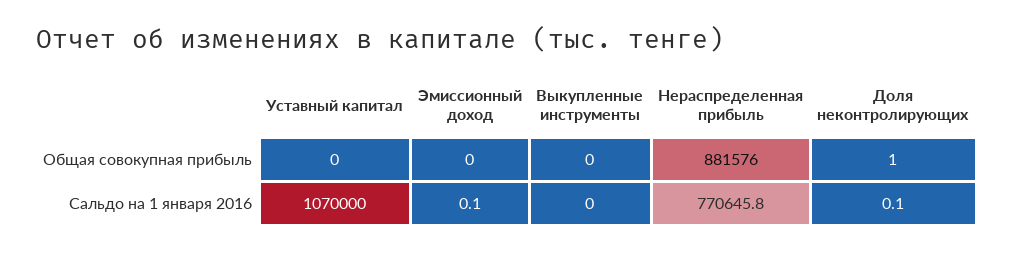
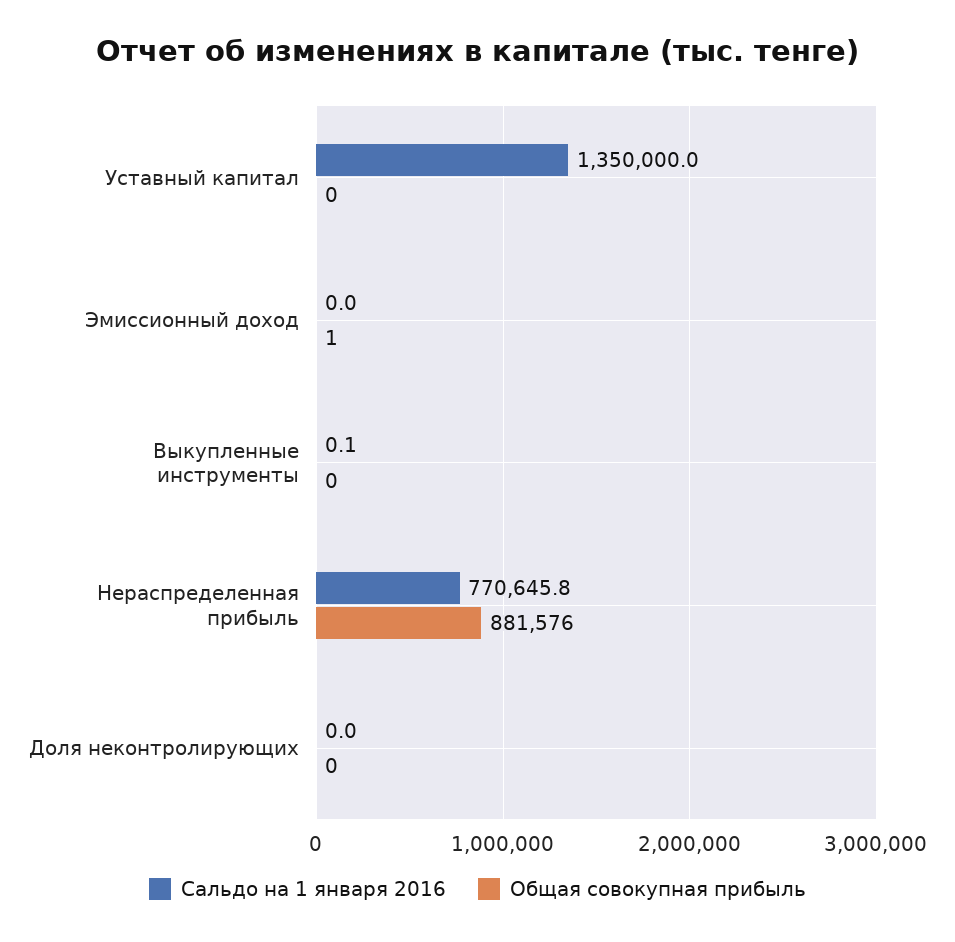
  {
    "Общая совокупная прибыль": {
      "Уставный капитал": 0,
-     "Эмиссионный доход": 0,
+     "Эмиссионный доход": 1,
      "Выкупленные инструменты": 0,
      "Нераспределенная прибыль": 881576,
-     "Доля неконтролирующих": 1
+     "Доля неконтролирующих": 0
    },
    "Сальдо на 1 января 2016": {
-     "Уставный капитал": 1070000,
+     "Уставный капитал": 1350000,
-     "Эмиссионный доход": 0.1,
+     "Эмиссионный доход": 0,
-     "Выкупленные инструменты": 0,
+     "Выкупленные инструменты": 0.1,
      "Нераспределенная прибыль": 770645.8,
-     "Доля неконтролирующих": 0.1
+     "Доля неконтролирующих": 0
    }
  }

